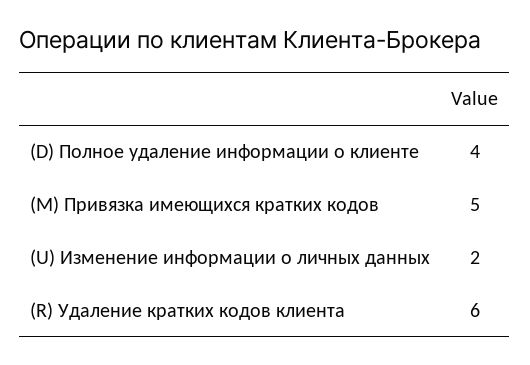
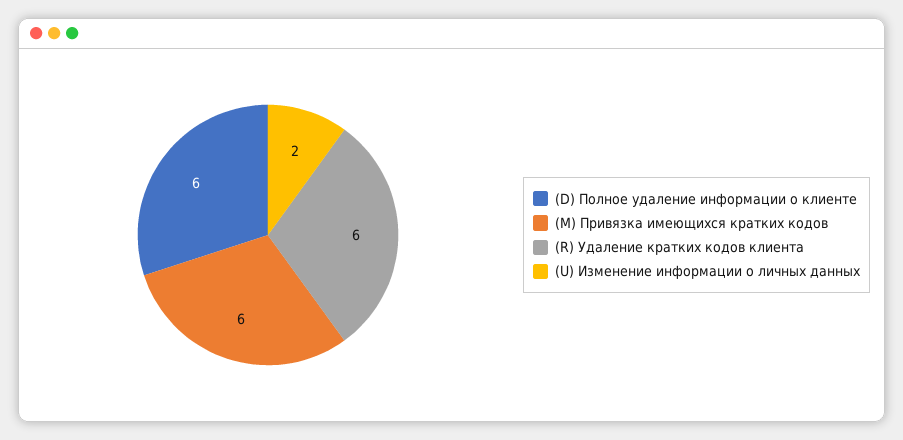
  {
-   "(D) Полное удаление информации о клиенте": 4,
+   "(D) Полное удаление информации о клиенте": 6,
-   "(M) Привязка имеющихся кратких кодов": 5,
+   "(M) Привязка имеющихся кратких кодов": 6,
    "(U) Изменение информации о личных данных": 2,
    "(R) Удаление кратких кодов клиента": 6
  }

